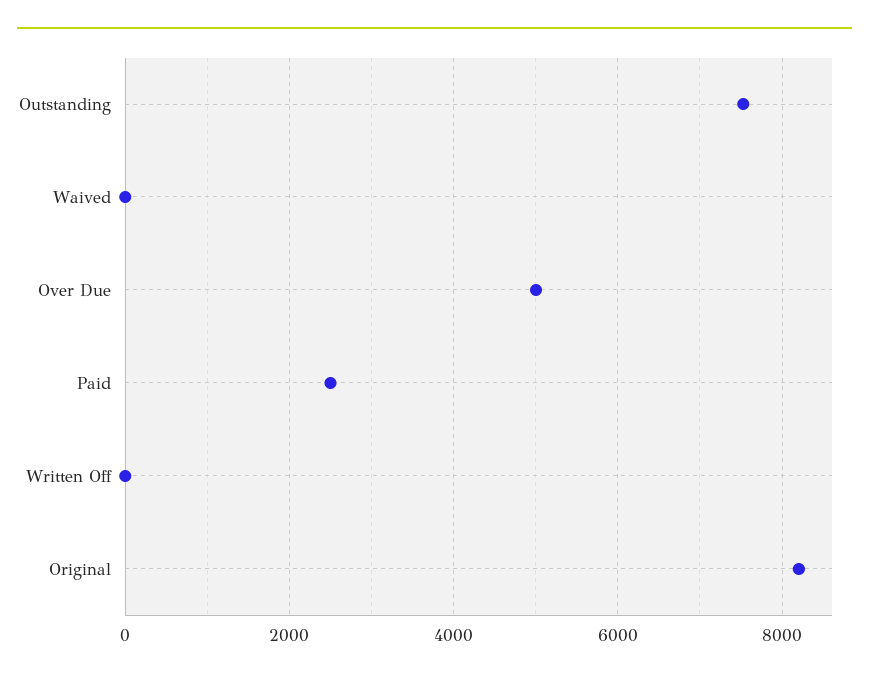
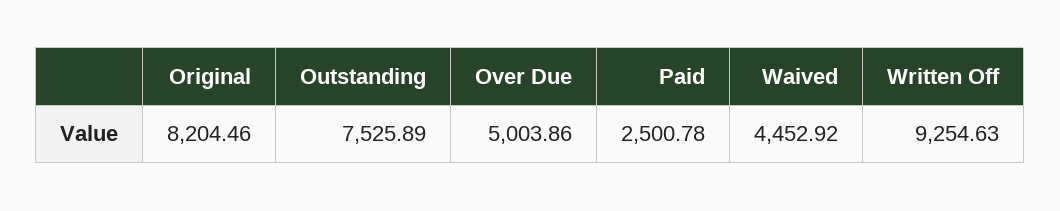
  {
    "Outstanding": 7525.89,
-   "Waived": 0,
+   "Waived": 4452.92,
    "Over Due": 5003.86,
    "Paid": 2500.78,
-   "Written Off": 0,
+   "Written Off": 9254.63,
    "Original": 8204.46
  }

